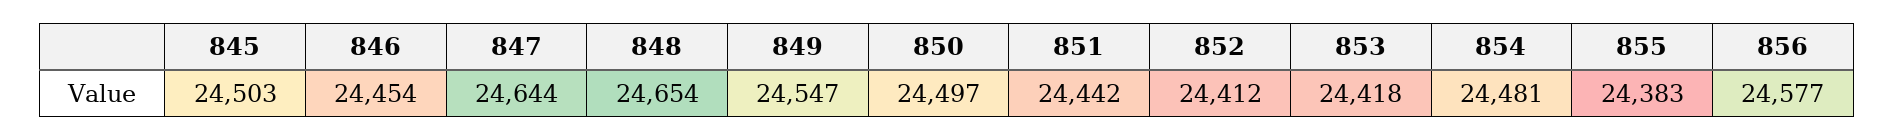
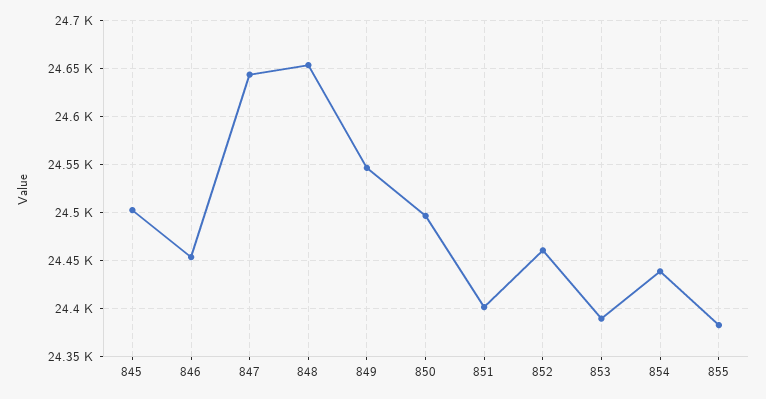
  {
    "845": 24503,
    "846": 24454,
    "847": 24644,
    "848": 24654,
    "849": 24547,
    "850": 24497,
-   "851": 24442,
+   "851": 24400,
-   "852": 24412,
+   "852": 24460,
-   "853": 24418,
+   "853": 24390,
-   "854": 24481,
+   "854": 24440,
-   "855": 24383,
+   "855": 24383
-   "856": 24577
  }

